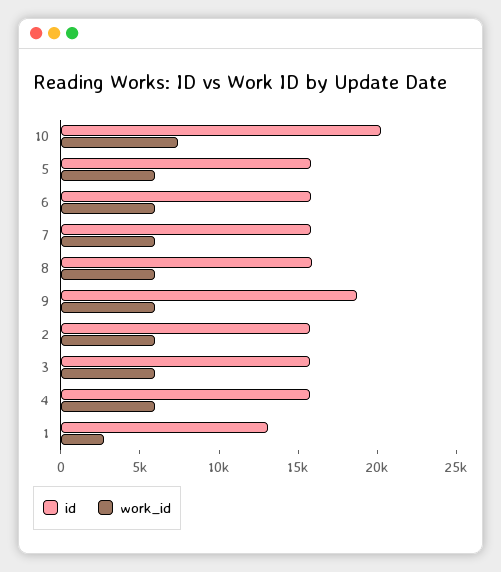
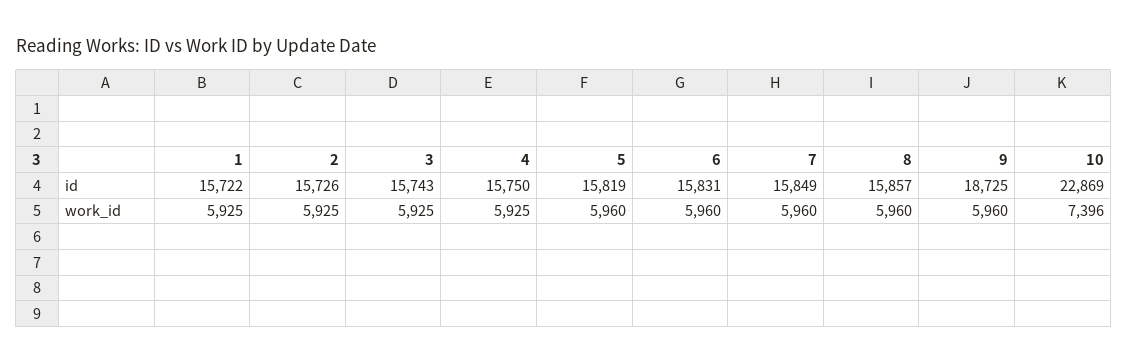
  {
    "id": {
-     "10": 20000,
+     "10": 22869,
      "5": 15819,
      "6": 15831,
      "7": 15849,
      "8": 15857,
      "9": 18725,
      "2": 15726,
      "3": 15743,
      "4": 15750,
-     "1": 13000
+     "1": 15722
    },
    "work_id": {
      "10": 7396,
      "5": 5960,
      "6": 5960,
      "7": 5960,
      "8": 5960,
      "9": 5960,
      "2": 5925,
      "3": 5925,
      "4": 5925,
-     "1": 3000
+     "1": 5925
    }
  }

